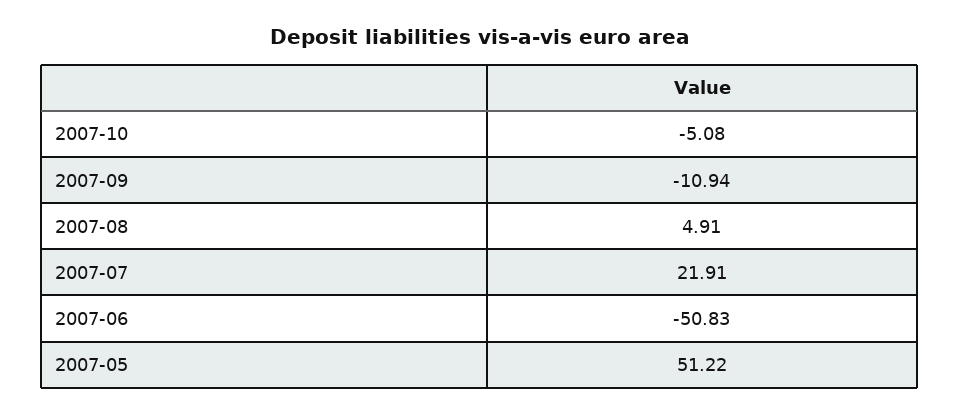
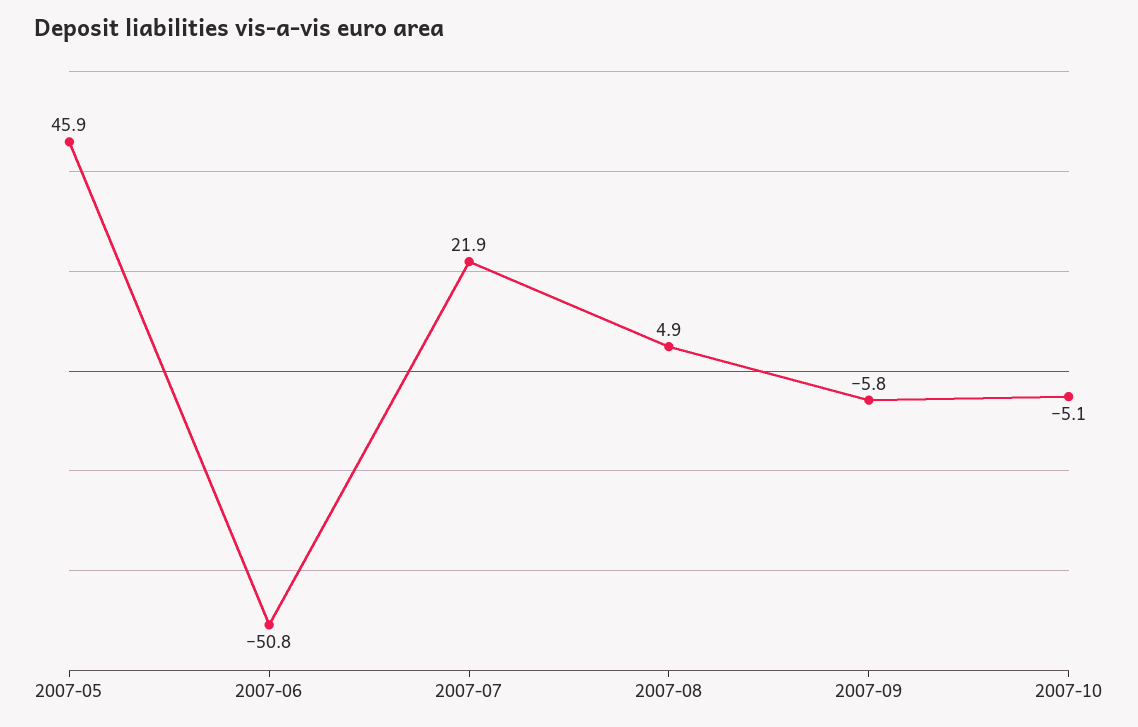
  {
    "2007-10": -5.08,
-   "2007-09": -10.94,
+   "2007-09": -5.8,
    "2007-08": 4.91,
    "2007-07": 21.91,
    "2007-06": -50.83,
-   "2007-05": 51.22
+   "2007-05": 45.9
  }

